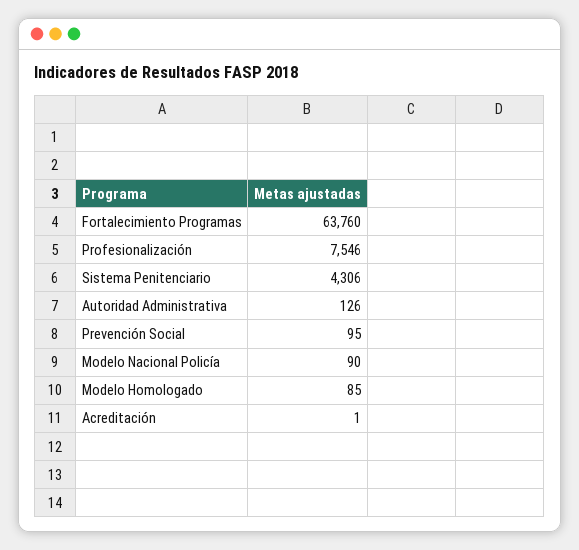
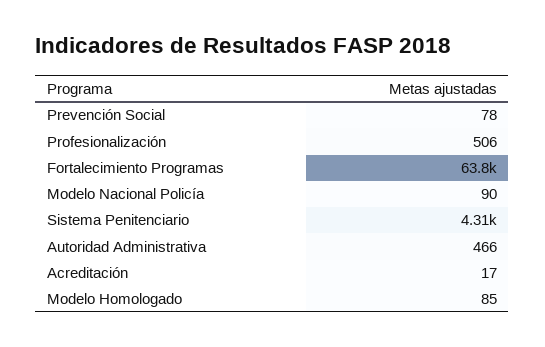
  {
    "Fortalecimiento Programas": 63760,
-   "Profesionalización": 7546,
+   "Profesionalización": 506,
    "Sistema Penitenciario": 4306,
-   "Autoridad Administrativa": 126,
+   "Autoridad Administrativa": 466,
-   "Prevención Social": 95,
+   "Prevención Social": 78,
    "Modelo Nacional Policía": 90,
    "Modelo Homologado": 85,
-   "Acreditación": 1
+   "Acreditación": 17
  }

